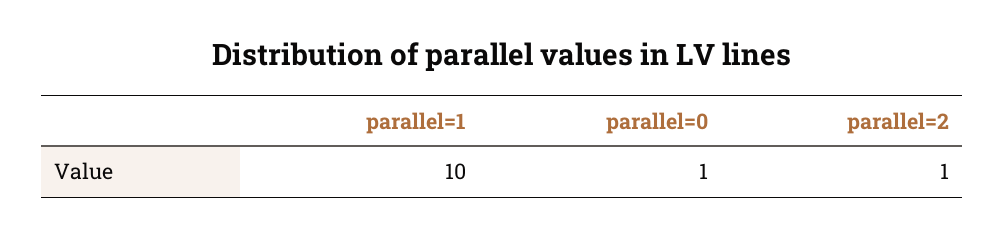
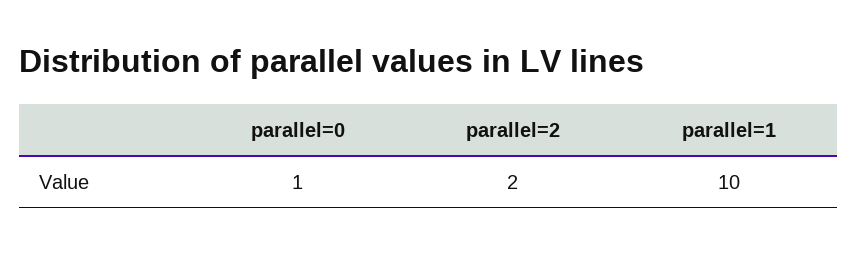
  {
    "parallel=1": 10,
    "parallel=0": 1,
-   "parallel=2": 1
+   "parallel=2": 2
  }

